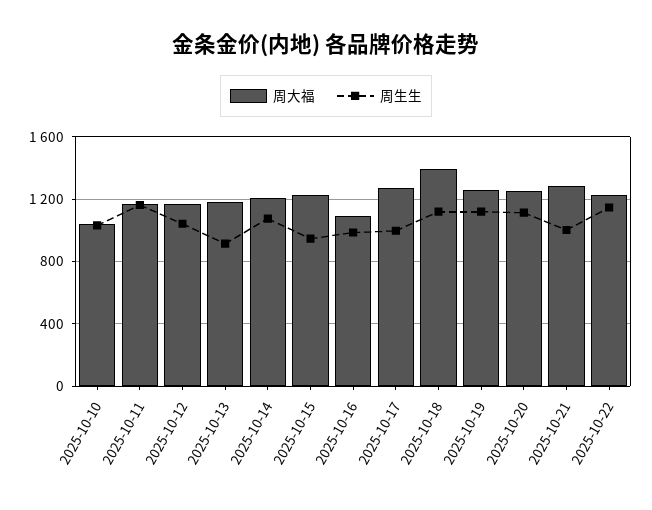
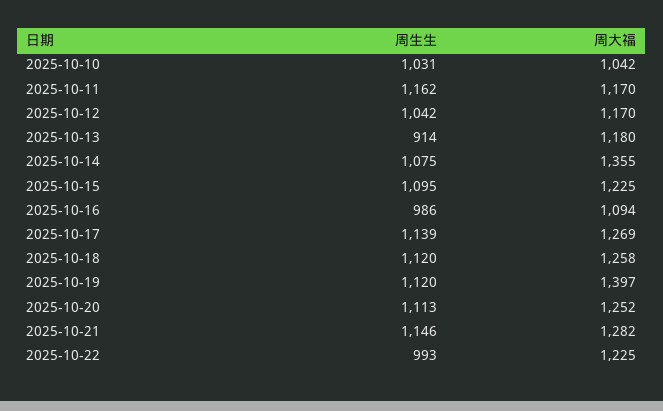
  {
    "周大福": {
      "2025-10-10": 1042,
      "2025-10-11": 1170,
      "2025-10-12": 1170,
      "2025-10-13": 1180,
-     "2025-10-14": 1200,
+     "2025-10-14": 1355,
      "2025-10-15": 1225,
      "2025-10-16": 1094,
      "2025-10-17": 1269,
-     "2025-10-18": 1400,
+     "2025-10-18": 1258,
-     "2025-10-19": 1250,
+     "2025-10-19": 1397,
      "2025-10-20": 1252,
      "2025-10-21": 1282,
      "2025-10-22": 1225
    },
    "周生生": {
      "2025-10-10": 1031,
      "2025-10-11": 1162,
      "2025-10-12": 1042,
      "2025-10-13": 914,
      "2025-10-14": 1075,
-     "2025-10-15": 950,
+     "2025-10-15": 1095,
      "2025-10-16": 986,
-     "2025-10-17": 1000,
+     "2025-10-17": 1139,
      "2025-10-18": 1120,
      "2025-10-19": 1120,
      "2025-10-20": 1113,
-     "2025-10-21": 1000,
+     "2025-10-21": 1146,
-     "2025-10-22": 1150
+     "2025-10-22": 993
    }
  }

